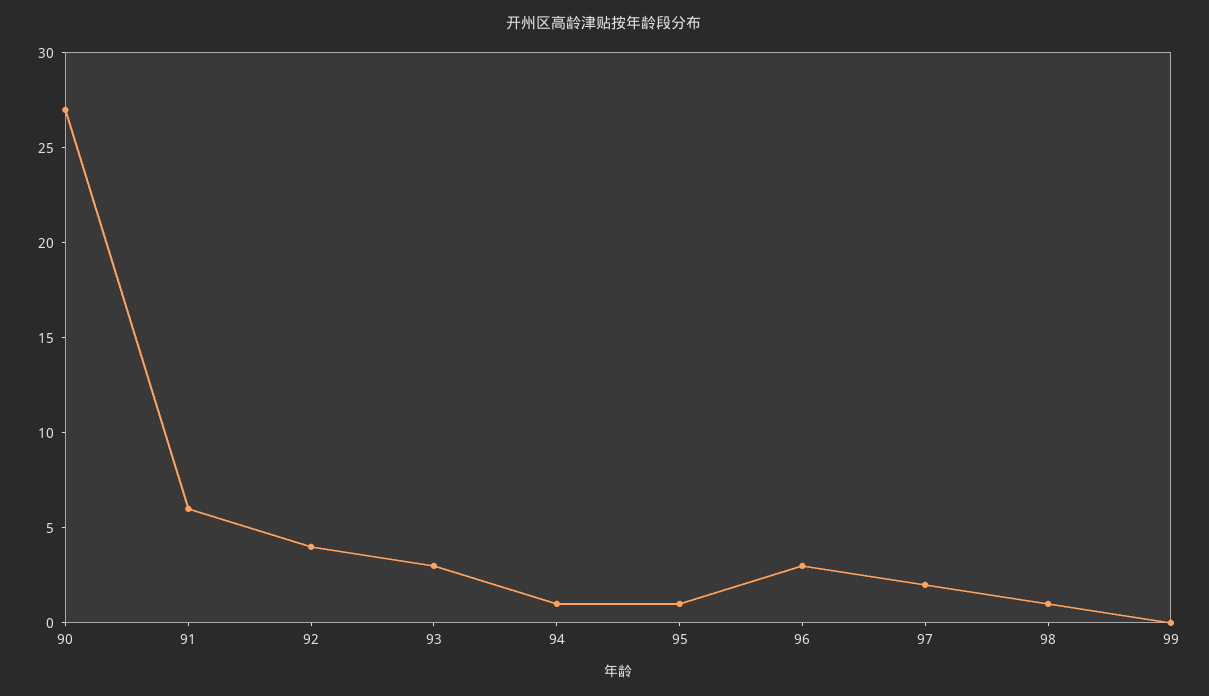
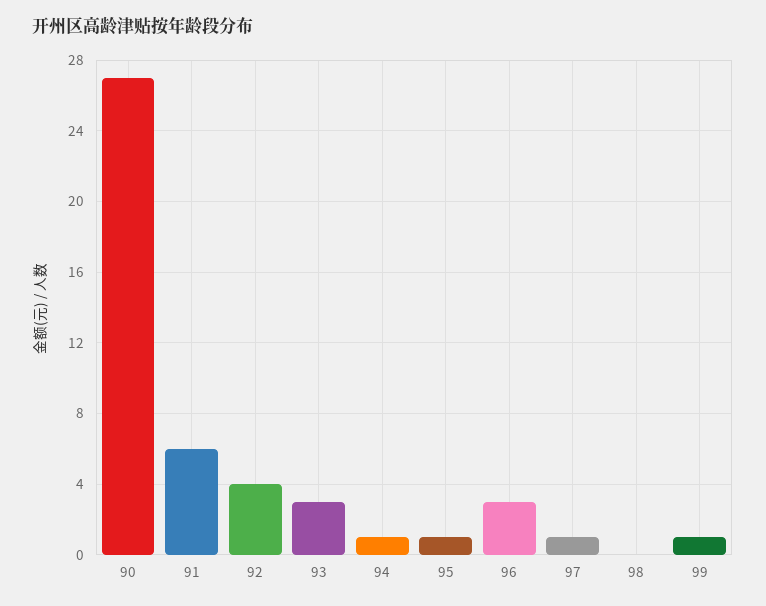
  {
    "90": 27,
    "91": 6,
    "92": 4,
    "93": 3,
    "94": 1,
    "95": 1,
    "96": 3,
-   "97": 2,
+   "97": 1,
-   "98": 1,
+   "98": 0,
-   "99": 0
+   "99": 1
  }

